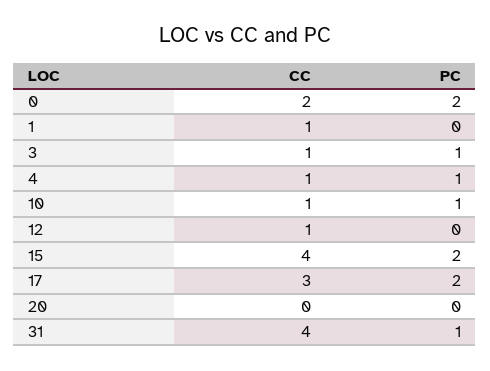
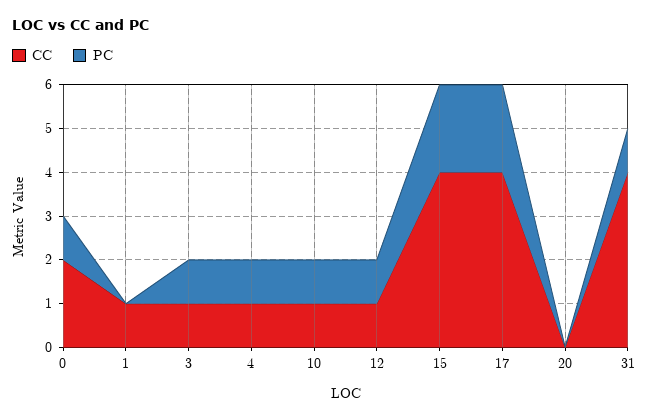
  {
    "CC": {
      "0": 2,
      "1": 1,
      "3": 1,
      "4": 1,
      "10": 1,
      "12": 1,
      "15": 4,
-     "17": 3,
+     "17": 4,
      "20": 0,
      "31": 4
    },
    "PC": {
-     "0": 2,
+     "0": 1,
      "1": 0,
      "3": 1,
      "4": 1,
      "10": 1,
-     "12": 0,
+     "12": 1,
      "15": 2,
      "17": 2,
      "20": 0,
      "31": 1
    }
  }

